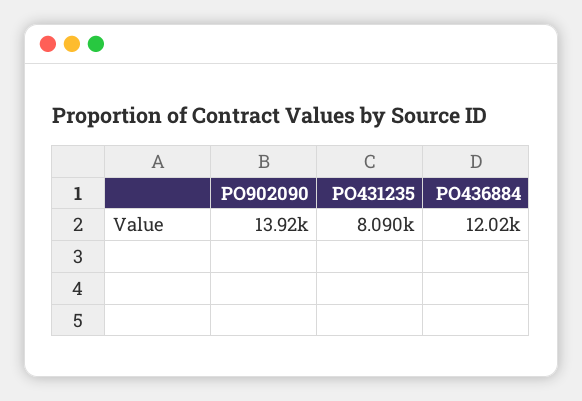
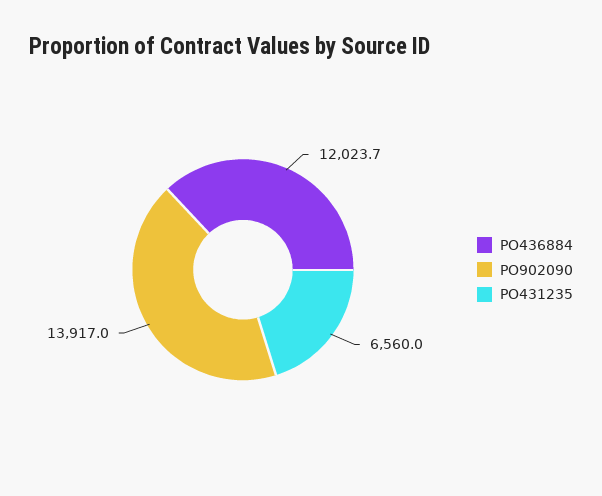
  {
    "PO902090": 13917,
-   "PO431235": 8090,
+   "PO431235": 6560,
    "PO436884": 12023.7
  }

